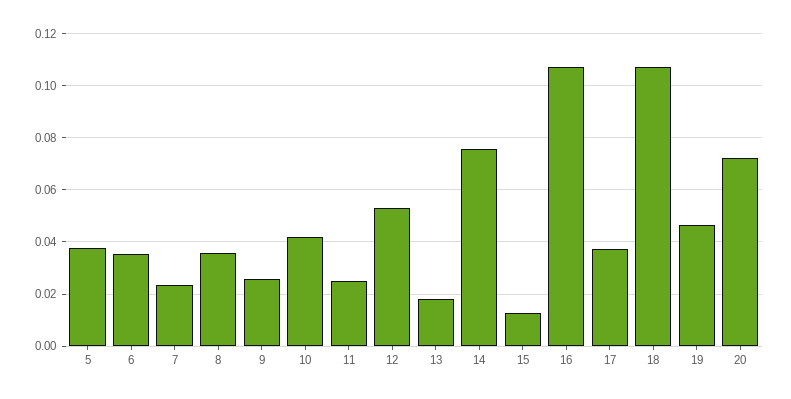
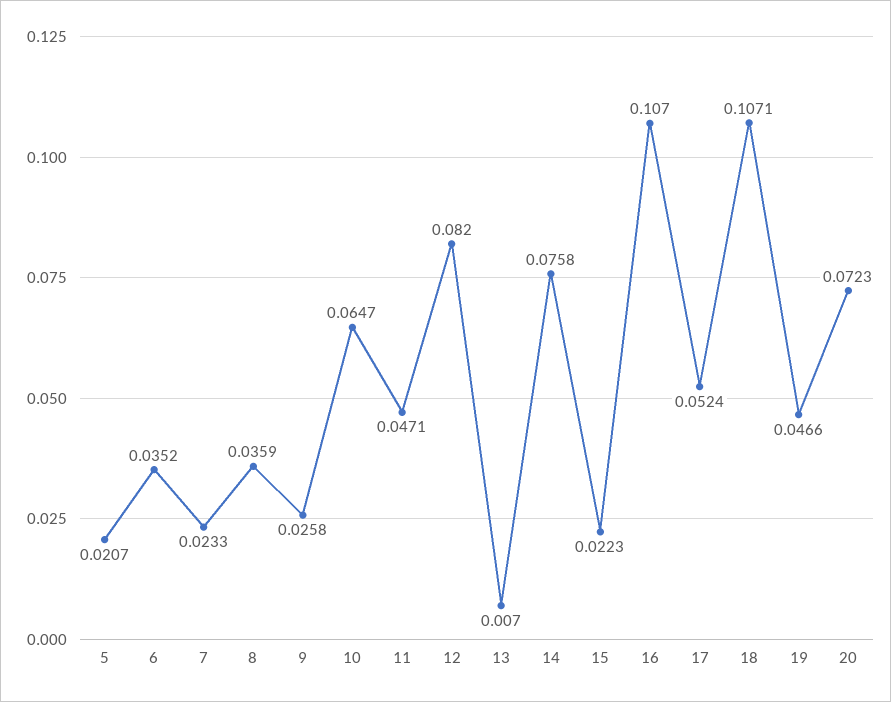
  {
-   "5": 0.0375,
+   "5": 0.0207,
    "6": 0.0352,
    "7": 0.0233,
    "8": 0.0359,
    "9": 0.0258,
-   "10": 0.0425,
+   "10": 0.0647,
-   "11": 0.025,
+   "11": 0.0471,
-   "12": 0.0525,
+   "12": 0.082,
-   "13": 0.0175,
+   "13": 0.007,
    "14": 0.0758,
-   "15": 0.0125,
+   "15": 0.0223,
    "16": 0.107,
-   "17": 0.0375,
+   "17": 0.0524,
    "18": 0.1071,
    "19": 0.0466,
    "20": 0.0723
  }

